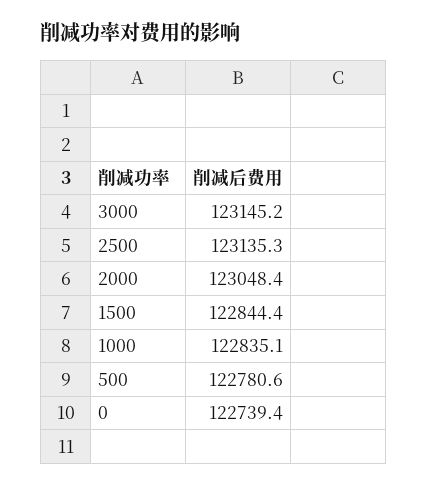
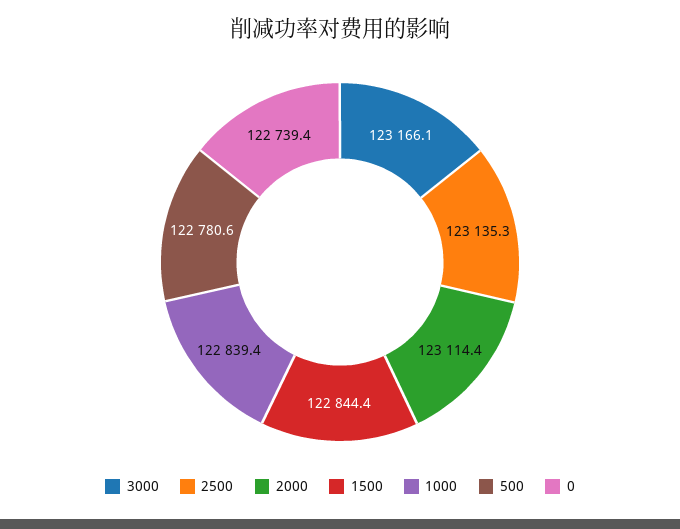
  {
-   "3000": 123145.2,
+   "3000": 123166.1,
    "2500": 123135.3,
-   "2000": 123048.4,
+   "2000": 123114.4,
    "1500": 122844.4,
-   "1000": 122835.1,
+   "1000": 122839.4,
    "500": 122780.6,
    "0": 122739.4
  }

